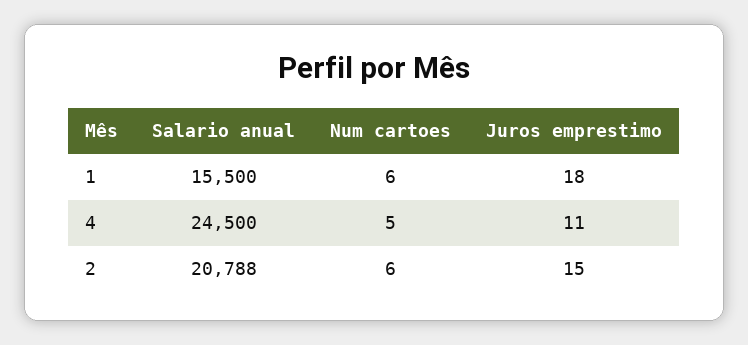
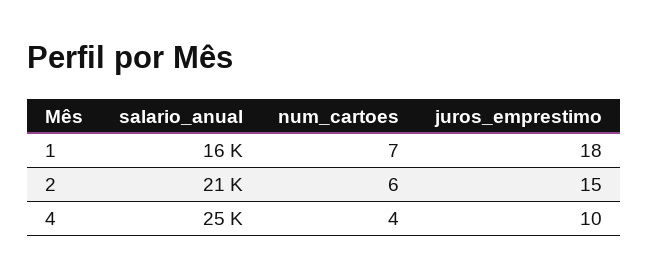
  {
    "Salario anual": {
      "1": 15500,
      "4": 24500,
      "2": 20788
    },
    "Num cartoes": {
-     "1": 6,
+     "1": 7,
-     "4": 5,
+     "4": 4,
      "2": 6
    },
    "Juros emprestimo": {
      "1": 18,
-     "4": 11,
+     "4": 10,
      "2": 15
    }
  }

